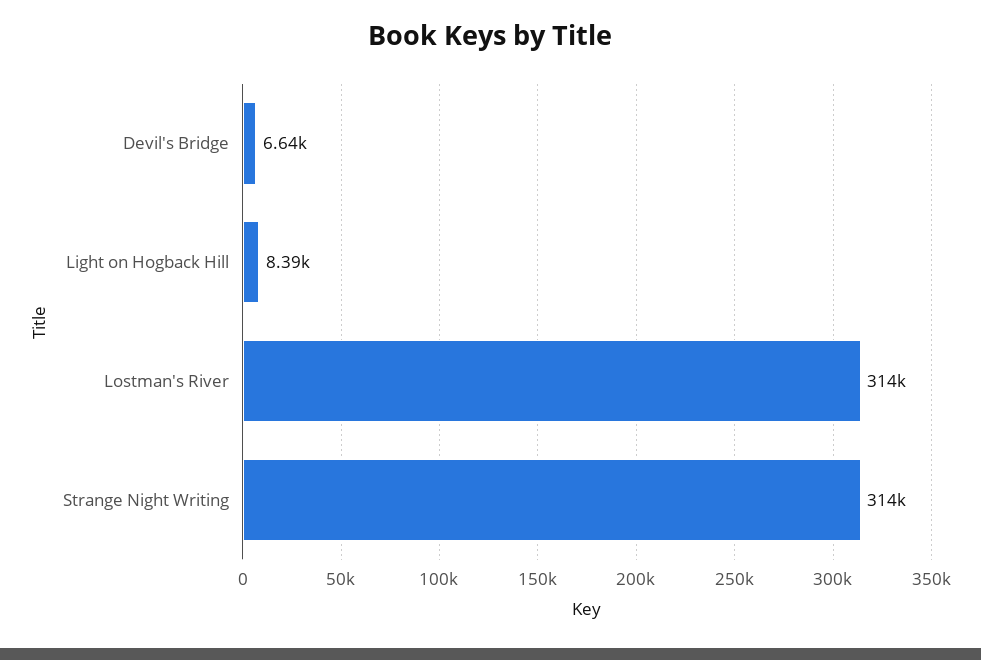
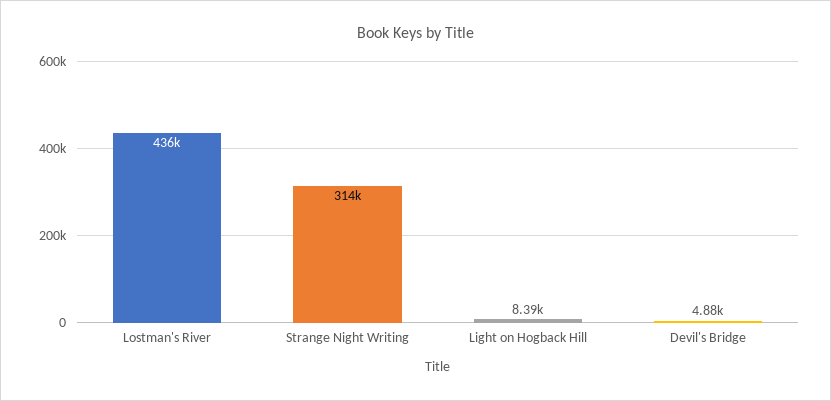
  {
-   "Devil's Bridge": 6640,
+   "Devil's Bridge": 4880,
    "Light on Hogback Hill": 8390,
-   "Lostman's River": 314000,
+   "Lostman's River": 436000,
    "Strange Night Writing": 314000
  }

